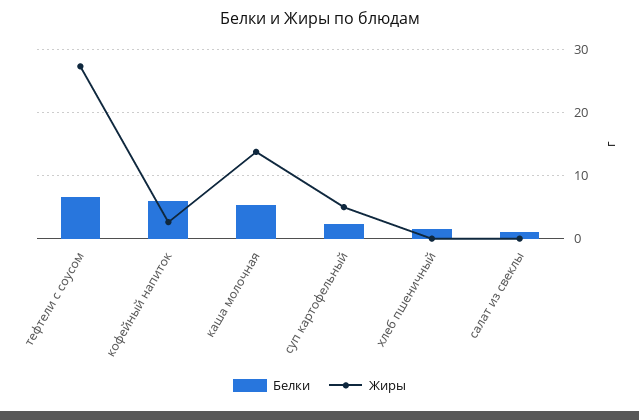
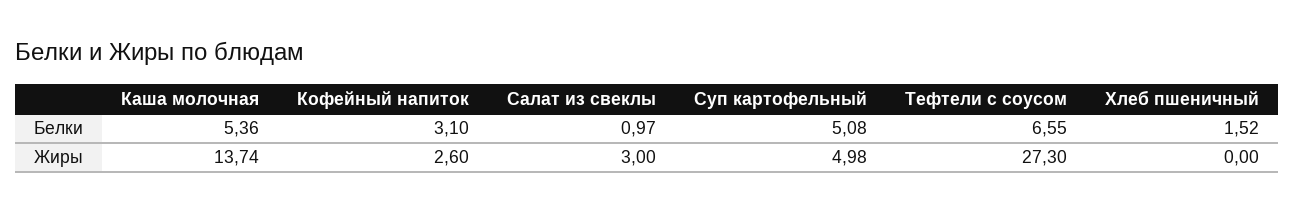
  {
    "Белки": {
      "тефтели с соусом": 6.55,
-     "кофейный напиток": 6,
+     "кофейный напиток": 3.1,
      "каша молочная": 5.36,
-     "суп картофельный": 2,
+     "суп картофельный": 5.08,
      "хлеб пшеничный": 1.52,
      "салат из свеклы": 0.97
    },
    "Жиры": {
      "тефтели с соусом": 27.3,
      "кофейный напиток": 2.6,
      "каша молочная": 13.74,
      "суп картофельный": 4.98,
      "хлеб пшеничный": 0,
-     "салат из свеклы": 0
+     "салат из свеклы": 3
    }
  }

